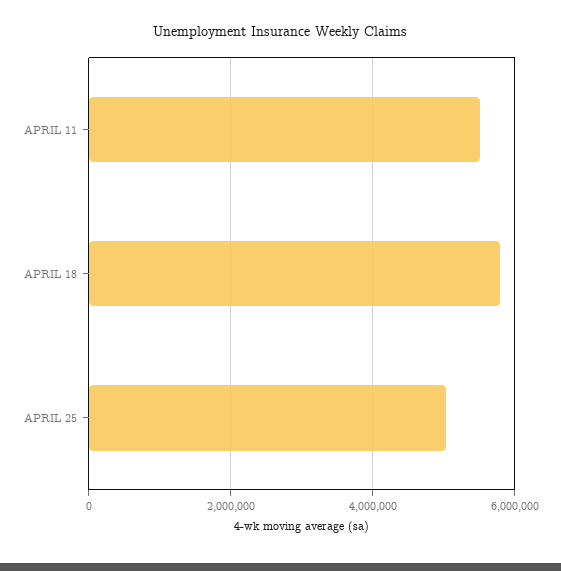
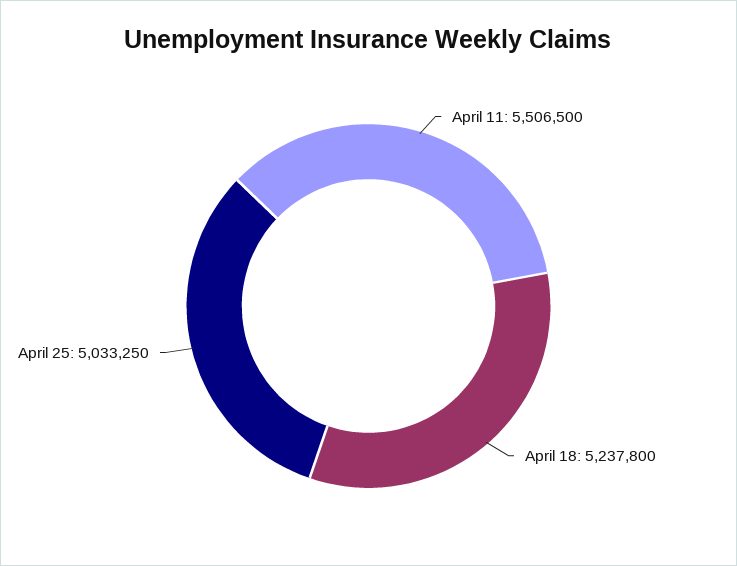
  {
    "APRIL 11": 5506500,
-   "APRIL 18": 5800000,
+   "APRIL 18": 5237800,
    "APRIL 25": 5033250
  }

